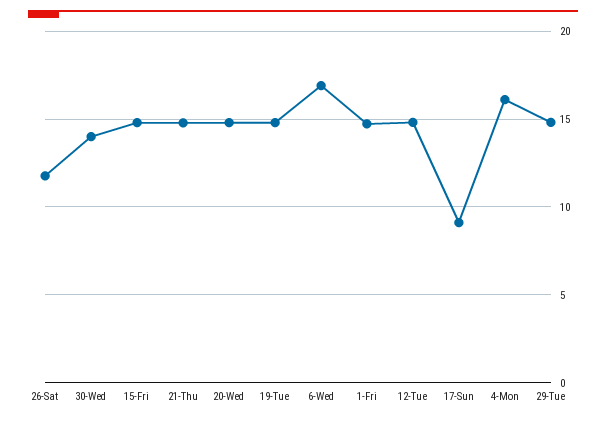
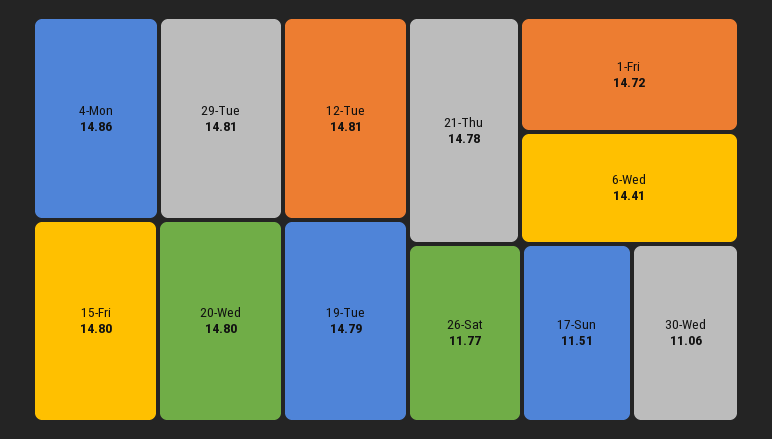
  {
    "26-Sat": 11.77,
-   "30-Wed": 14,
+   "30-Wed": 11.06,
    "15-Fri": 14.8,
    "21-Thu": 14.78,
    "20-Wed": 14.8,
    "19-Tue": 14.79,
-   "6-Wed": 17,
+   "6-Wed": 14.41,
    "1-Fri": 14.72,
    "12-Tue": 14.81,
-   "17-Sun": 9,
+   "17-Sun": 11.51,
-   "4-Mon": 16,
+   "4-Mon": 14.86,
    "29-Tue": 14.81
  }

